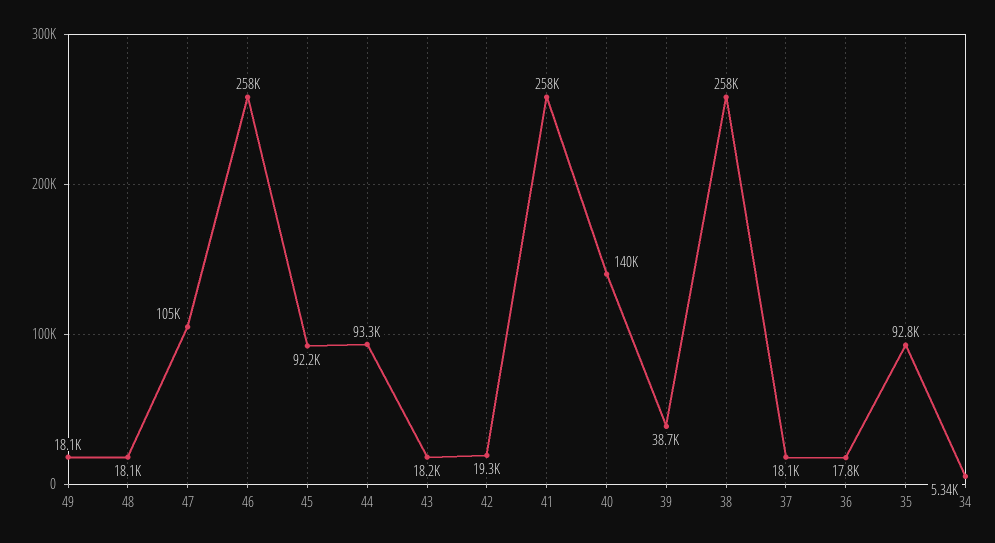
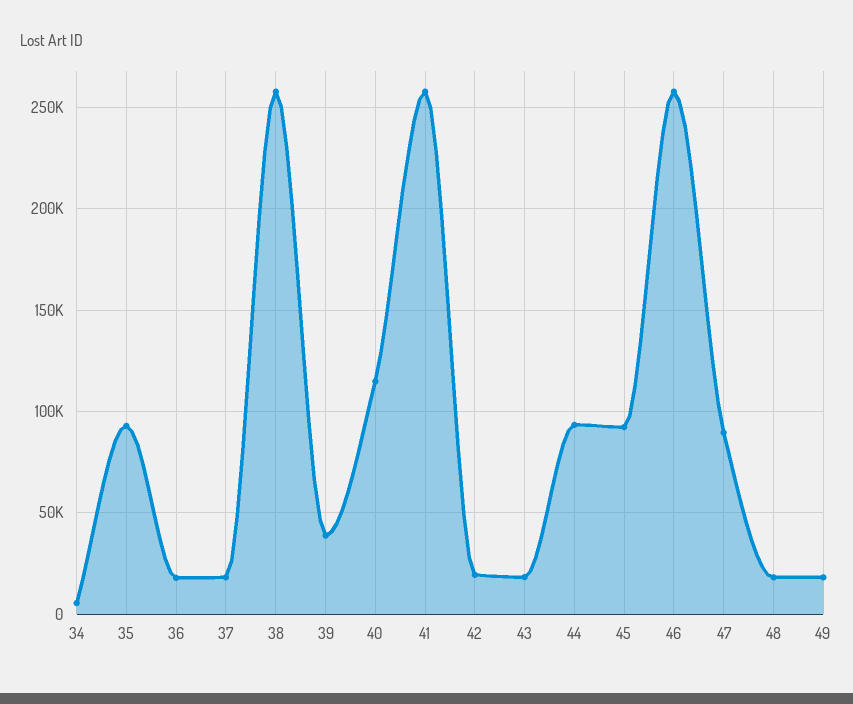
  {
    "49": 18100,
    "48": 18100,
-   "47": 105000,
+   "47": 90000,
    "46": 258000,
    "45": 92200,
    "44": 93300,
    "43": 18200,
    "42": 19300,
    "41": 258000,
-   "40": 140000,
+   "40": 115000,
    "39": 38700,
    "38": 258000,
    "37": 18100,
    "36": 17800,
    "35": 92800,
    "34": 5340
  }

